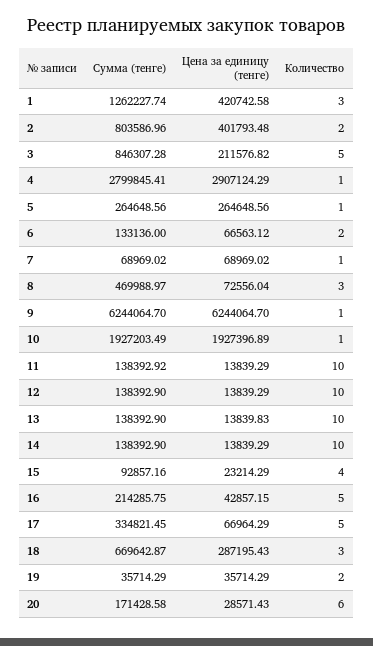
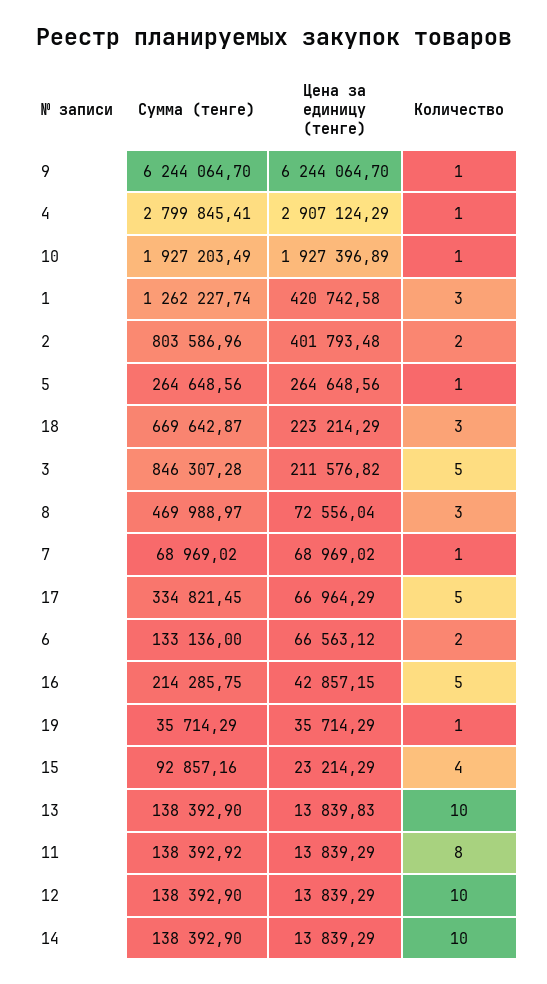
  {
    "Сумма (тенге)": {
      "1": 1262227.74,
      "2": 803586.96,
      "3": 846307.28,
      "4": 2799845.41,
      "5": 264648.56,
      "6": 133136,
      "7": 68969.02,
      "8": 469988.97,
      "9": 6244064.7,
      "10": 1927203.49,
      "11": 138392.92,
      "12": 138392.9,
      "13": 138392.9,
      "14": 138392.9,
      "15": 92857.16,
      "16": 214285.75,
      "17": 334821.45,
      "18": 669642.87,
-     "19": 35714.29,
+     "19": 35714.29
-     "20": 171428.58
    },
    "Цена за единицу (тенге)": {
      "1": 420742.58,
      "2": 401793.48,
      "3": 211576.82,
      "4": 2907124.29,
      "5": 264648.56,
      "6": 66563.12,
      "7": 68969.02,
      "8": 72556.04,
      "9": 6244064.7,
      "10": 1927396.89,
      "11": 13839.29,
      "12": 13839.29,
      "13": 13839.83,
      "14": 13839.29,
      "15": 23214.29,
      "16": 42857.15,
      "17": 66964.29,
-     "18": 287195.43,
+     "18": 223214.29,
-     "19": 35714.29,
+     "19": 35714.29
-     "20": 28571.43
    },
    "Количество": {
      "1": 3,
      "2": 2,
      "3": 5,
      "4": 1,
      "5": 1,
      "6": 2,
      "7": 1,
      "8": 3,
      "9": 1,
      "10": 1,
-     "11": 10,
+     "11": 8,
      "12": 10,
      "13": 10,
      "14": 10,
      "15": 4,
      "16": 5,
      "17": 5,
      "18": 3,
-     "19": 2,
+     "19": 1
-     "20": 6
    }
  }

